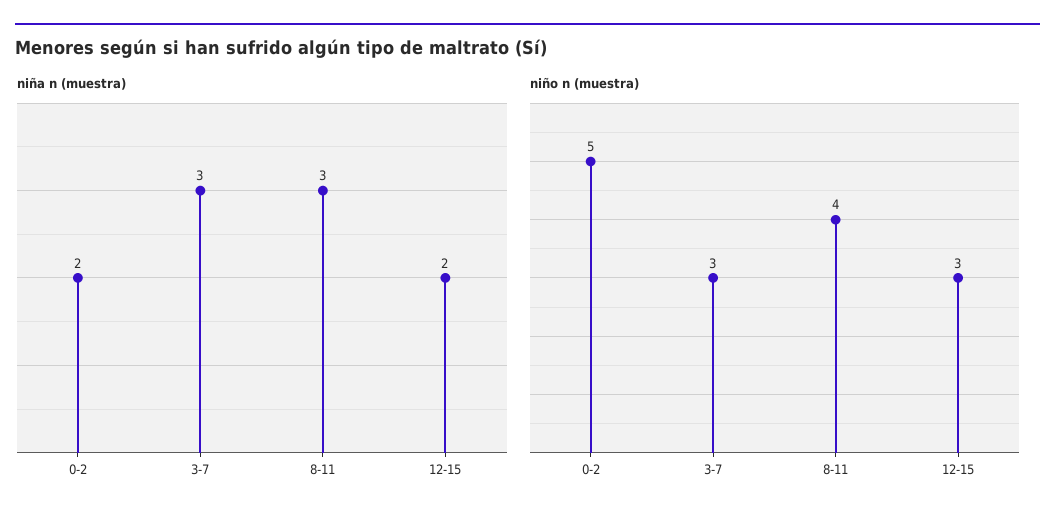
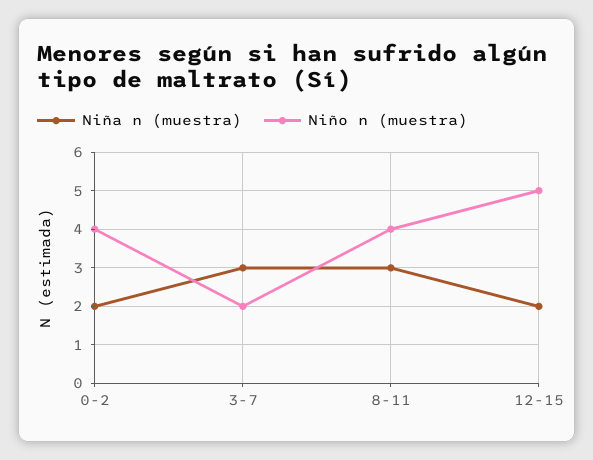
  {
    "niña n (muestra)": {
      "0-2": 2,
      "3-7": 3,
      "8-11": 3,
      "12-15": 2
    },
    "niño n (muestra)": {
-     "0-2": 5,
+     "0-2": 4,
-     "3-7": 3,
+     "3-7": 2,
      "8-11": 4,
-     "12-15": 3
+     "12-15": 5
    }
  }

